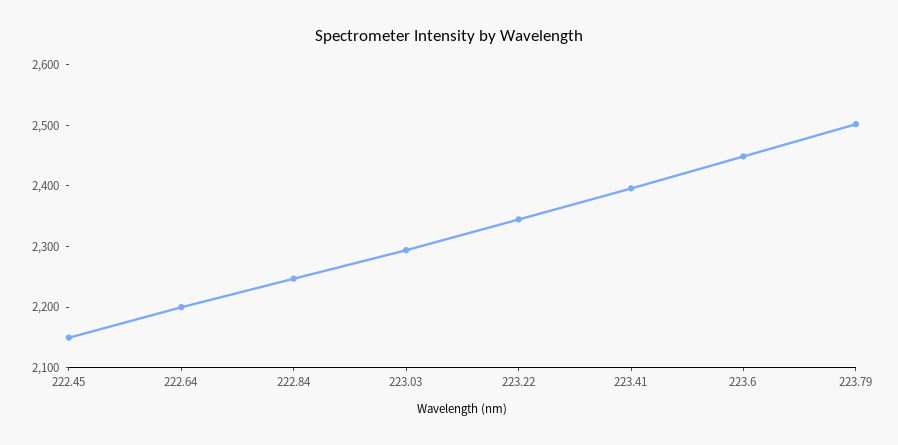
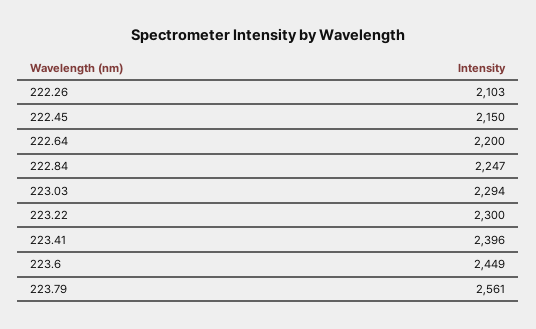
  {
    "222.45": 2150,
    "222.64": 2200,
    "222.84": 2247,
    "223.03": 2294,
-   "223.22": 2340,
+   "223.22": 2300,
    "223.41": 2396,
    "223.6": 2449,
-   "223.79": 2500
+   "223.79": 2561,
+   "222.26": 2103
  }

